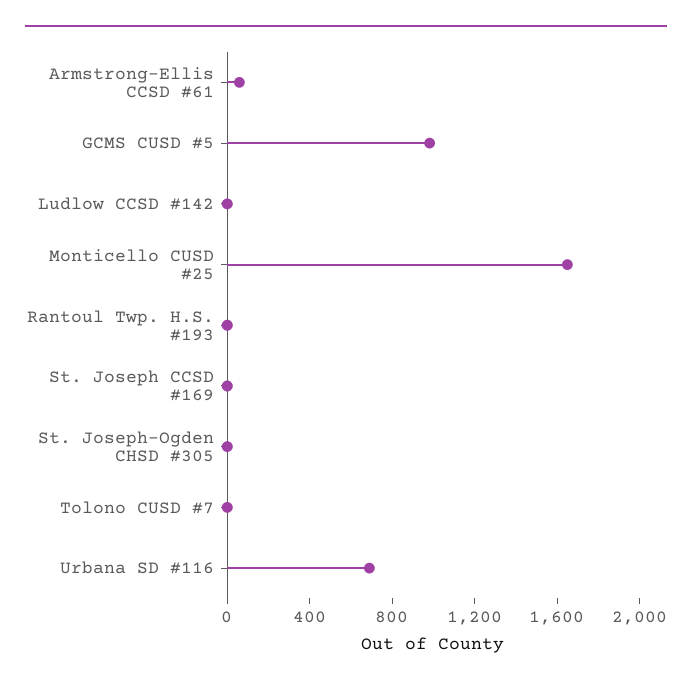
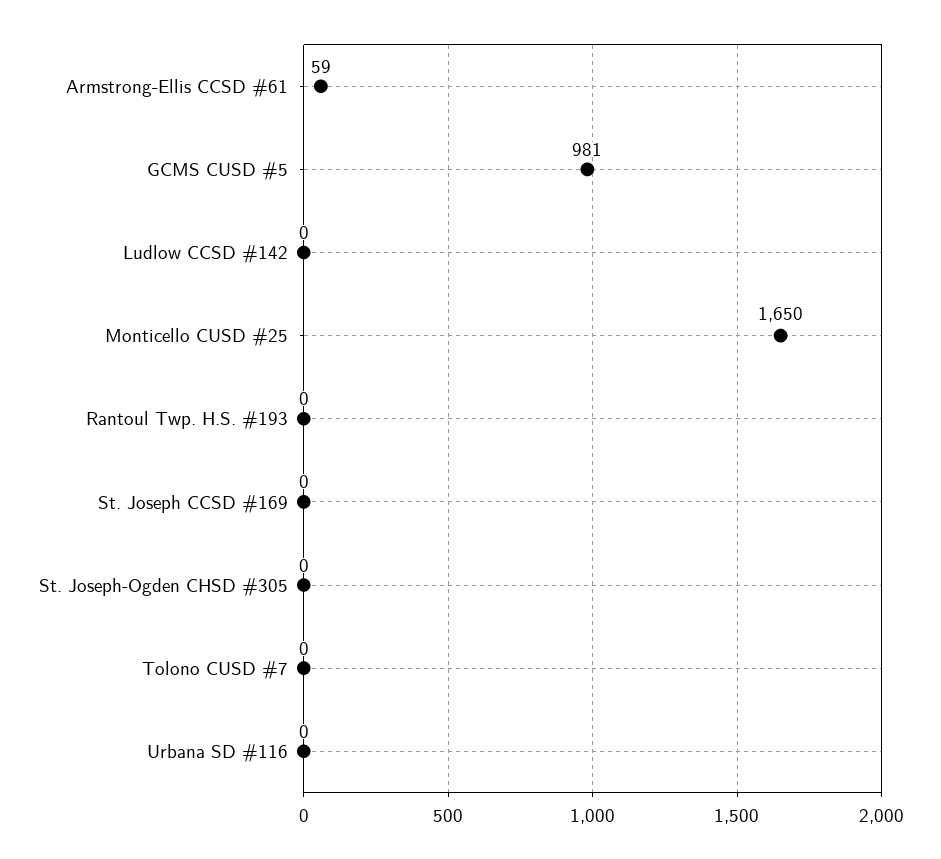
  {
    "Armstrong-Ellis CCSD #61": 59,
    "GCMS CUSD #5": 981,
    "Ludlow CCSD #142": 0,
    "Monticello CUSD #25": 1650,
    "Rantoul Twp. H.S. #193": 0,
    "St. Joseph CCSD #169": 0,
    "St. Joseph-Ogden CHSD #305": 0,
    "Tolono CUSD #7": 0,
-   "Urbana SD #116": 700
+   "Urbana SD #116": 0
  }

